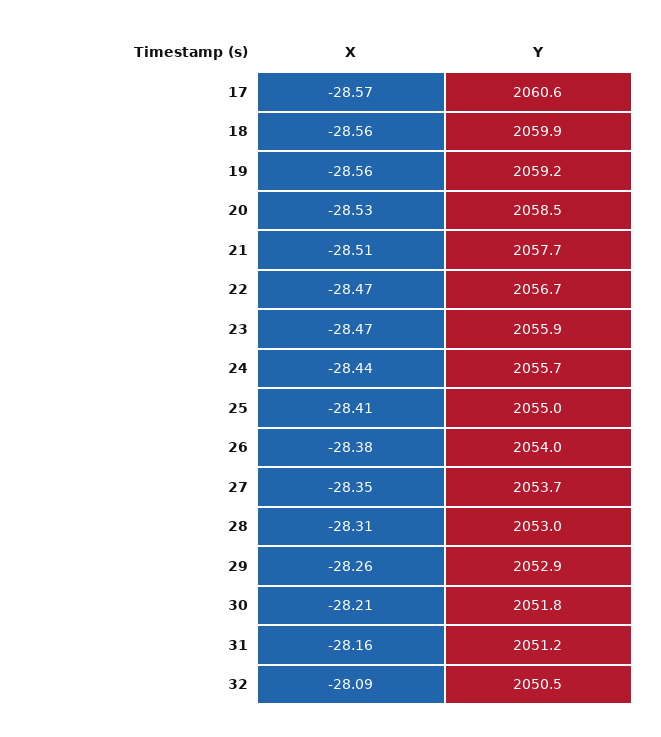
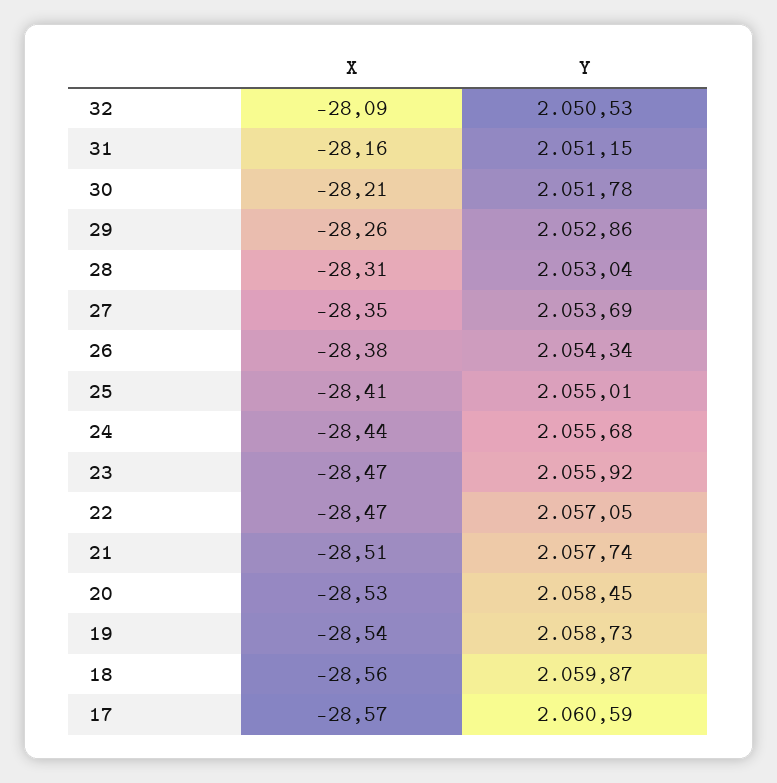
  {
    "X": {
      "17": -28.57,
      "18": -28.56,
-     "19": -28.56,
+     "19": -28.54,
      "20": -28.53,
      "21": -28.51,
      "22": -28.47,
      "23": -28.47,
      "24": -28.44,
      "25": -28.41,
      "26": -28.38,
      "27": -28.35,
      "28": -28.31,
      "29": -28.26,
      "30": -28.21,
      "31": -28.16,
      "32": -28.09
    },
    "Y": {
      "17": 2060.59,
      "18": 2059.87,
-     "19": 2059.2,
+     "19": 2058.73,
      "20": 2058.45,
      "21": 2057.74,
-     "22": 2056.7,
+     "22": 2057.05,
      "23": 2055.92,
      "24": 2055.68,
      "25": 2055.01,
-     "26": 2054,
+     "26": 2054.34,
      "27": 2053.69,
      "28": 2053.04,
      "29": 2052.86,
      "30": 2051.78,
      "31": 2051.15,
      "32": 2050.53
    }
  }

